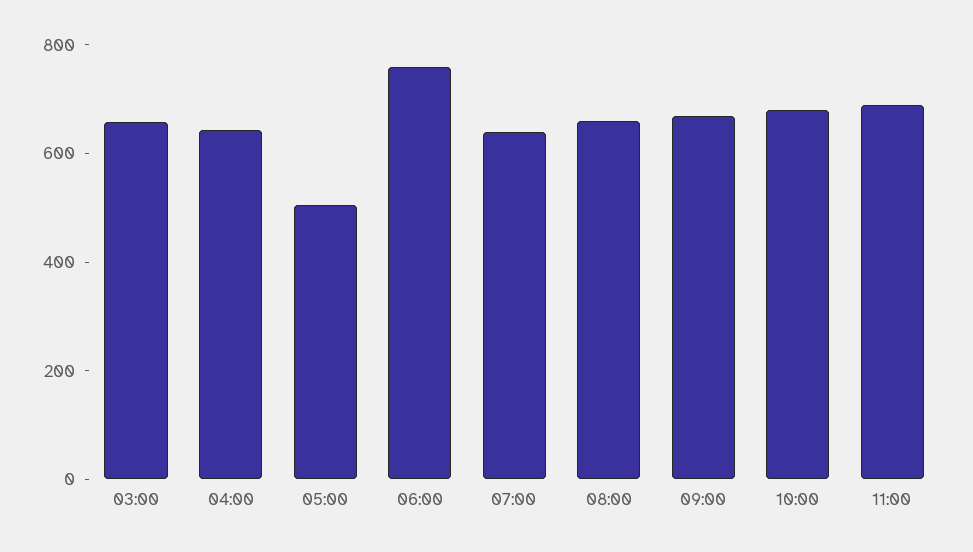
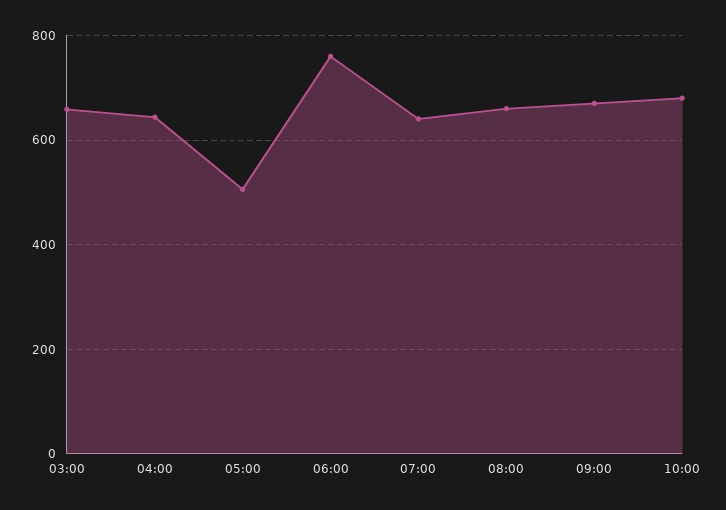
  {
    "03:00": 660,
    "04:00": 640,
    "05:00": 500,
    "06:00": 760,
    "07:00": 640,
    "08:00": 660,
    "09:00": 680,
-   "10:00": 680,
+   "10:00": 680
-   "11:00": 700
  }

